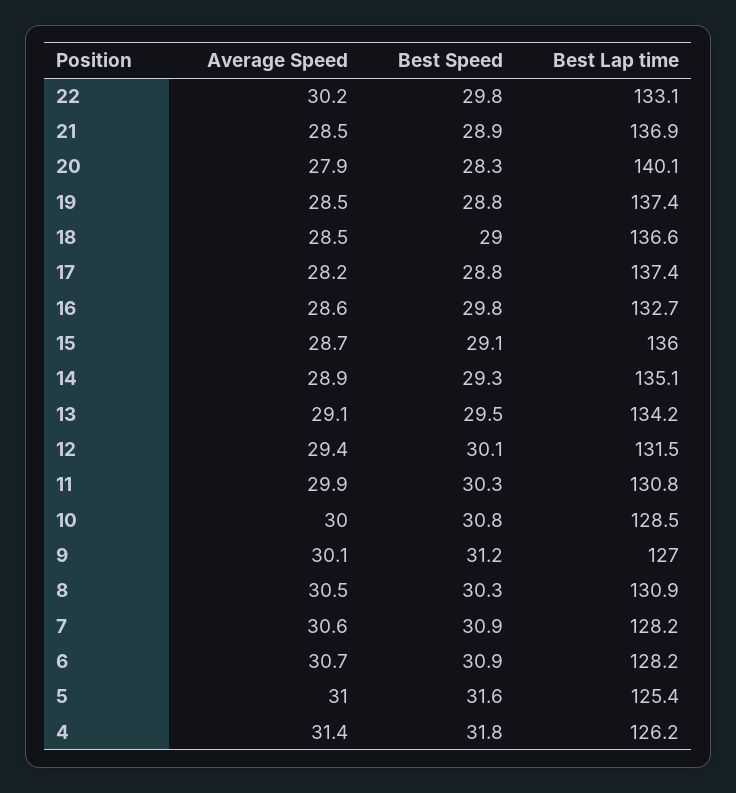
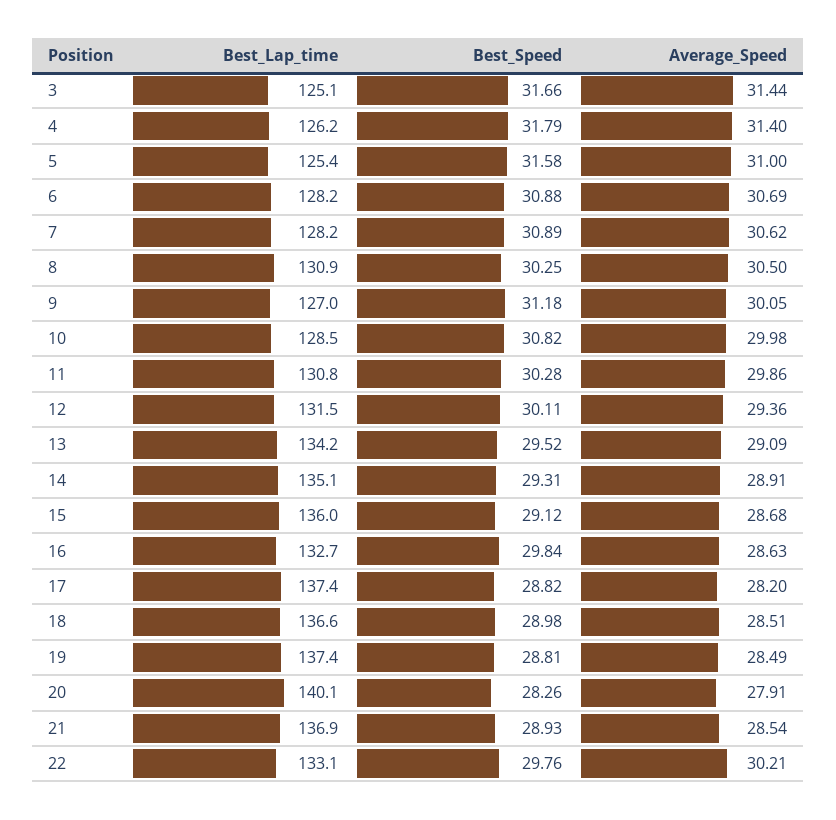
  {
    "Average Speed": {
      "22": 30.21,
      "21": 28.54,
      "20": 27.91,
      "19": 28.49,
      "18": 28.51,
      "17": 28.2,
      "16": 28.63,
      "15": 28.68,
      "14": 28.91,
      "13": 29.09,
      "12": 29.36,
      "11": 29.86,
      "10": 29.98,
      "9": 30.05,
      "8": 30.5,
      "7": 30.62,
      "6": 30.69,
      "5": 31,
-     "4": 31.4
+     "4": 31.4,
+     "3": 31.44
    },
    "Best Speed": {
      "22": 29.76,
      "21": 28.93,
      "20": 28.26,
      "19": 28.81,
      "18": 28.98,
      "17": 28.82,
      "16": 29.84,
      "15": 29.12,
      "14": 29.31,
      "13": 29.52,
      "12": 30.11,
      "11": 30.28,
      "10": 30.82,
      "9": 31.18,
      "8": 30.25,
      "7": 30.89,
      "6": 30.88,
      "5": 31.58,
-     "4": 31.79
+     "4": 31.79,
+     "3": 31.66
    },
    "Best Lap time": {
      "22": 133.1,
      "21": 136.9,
      "20": 140.1,
      "19": 137.4,
      "18": 136.6,
      "17": 137.4,
      "16": 132.7,
      "15": 136,
      "14": 135.1,
      "13": 134.2,
      "12": 131.5,
      "11": 130.8,
      "10": 128.5,
      "9": 127,
      "8": 130.9,
      "7": 128.2,
      "6": 128.2,
      "5": 125.4,
-     "4": 126.2
+     "4": 126.2,
+     "3": 125.1
    }
  }

